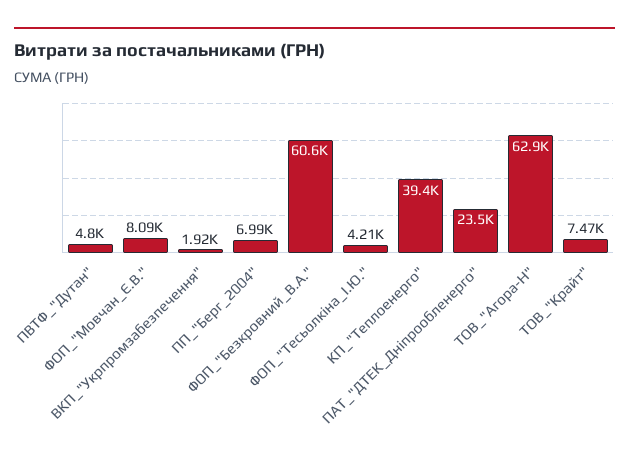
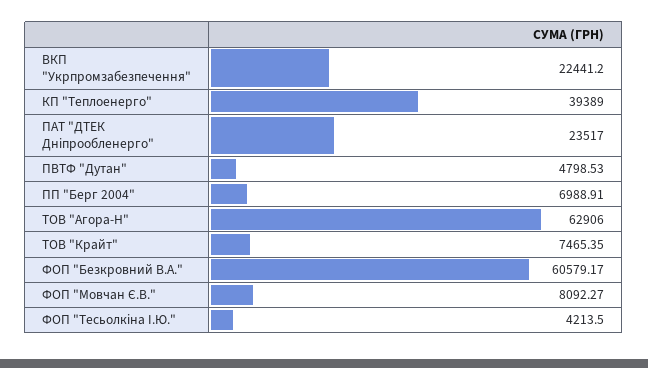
  {
    "ПВТФ_\"Дутан\"": 4798.53,
    "ФОП_\"Мовчан_Є.В.\"": 8092.27,
-   "ВКП_\"Укрпромзабезпечення\"": 1920,
+   "ВКП_\"Укрпромзабезпечення\"": 22441.2,
    "ПП_\"Берг_2004\"": 6988.91,
    "ФОП_\"Безкровний_В.А.\"": 60579.17,
    "ФОП_\"Тесьолкіна_І.Ю.\"": 4213.5,
    "КП_\"Теплоенерго\"": 39389,
    "ПАТ_\"ДТЕК_Дніпрообленерго\"": 23517,
    "ТОВ_\"Агора-Н\"": 62906,
    "ТОВ_\"Крайт\"": 7465.35
  }

